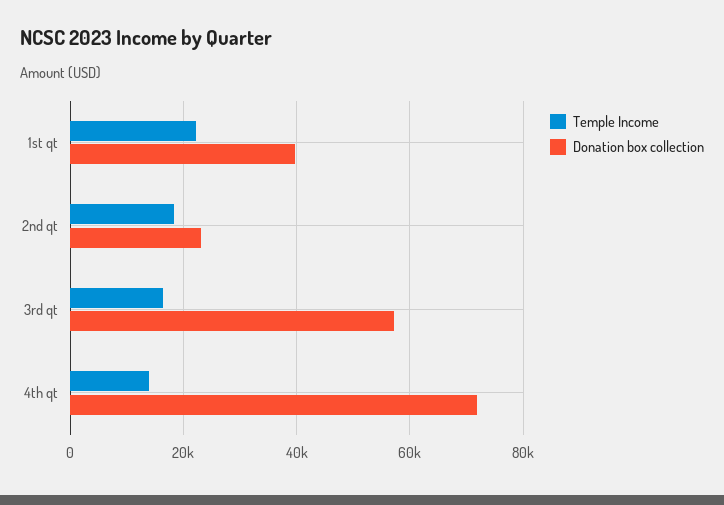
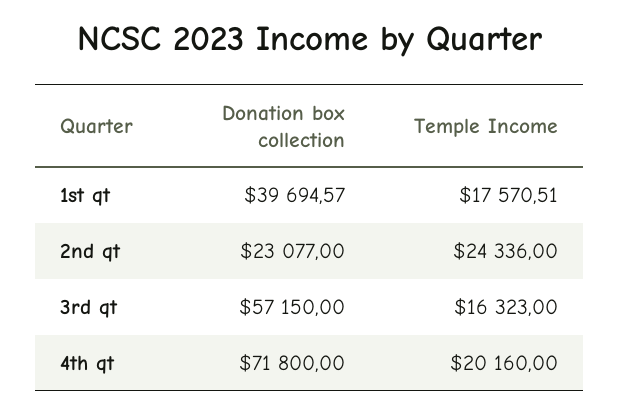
  {
    "Temple Income": {
-     "1st qt": 22000,
+     "1st qt": 17570.51,
-     "2nd qt": 18000,
+     "2nd qt": 24336,
      "3rd qt": 16323,
-     "4th qt": 14000
+     "4th qt": 20160
    },
    "Donation box collection": {
      "1st qt": 39694.57,
      "2nd qt": 23077,
      "3rd qt": 57150,
      "4th qt": 71800
    }
  }

